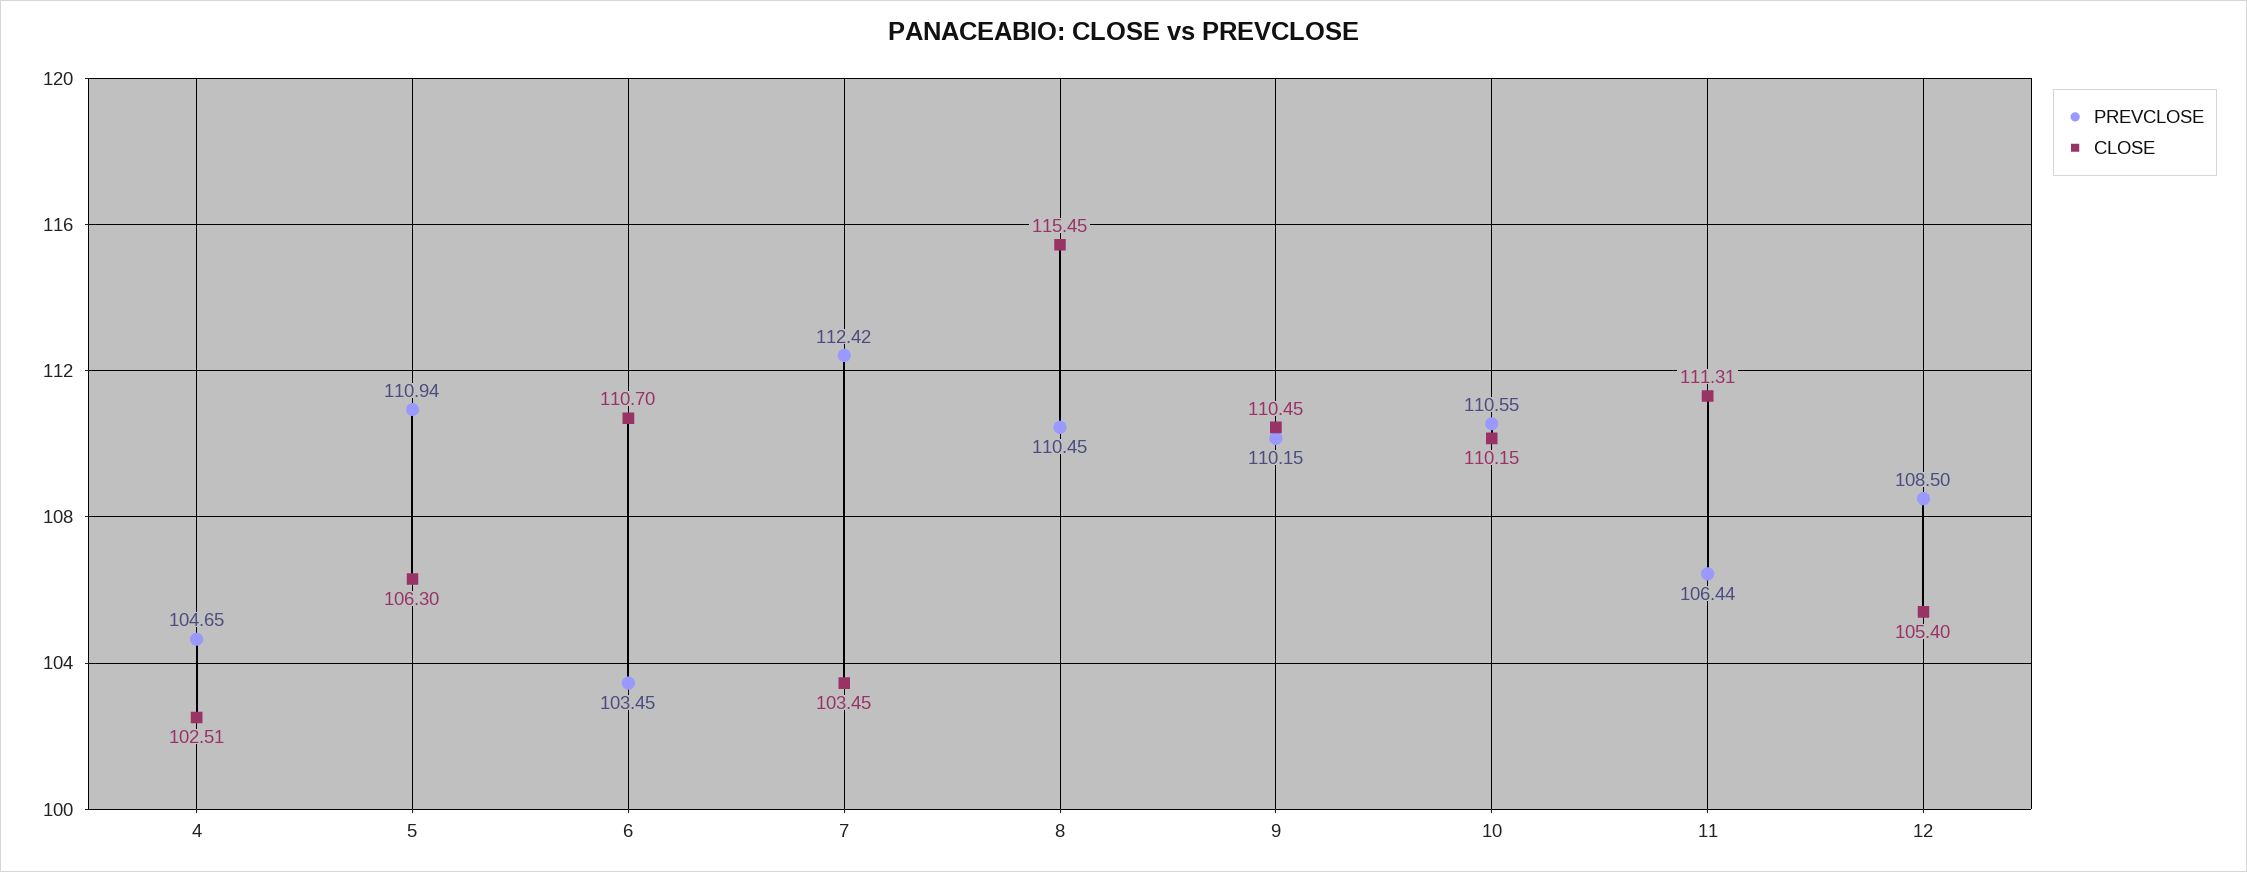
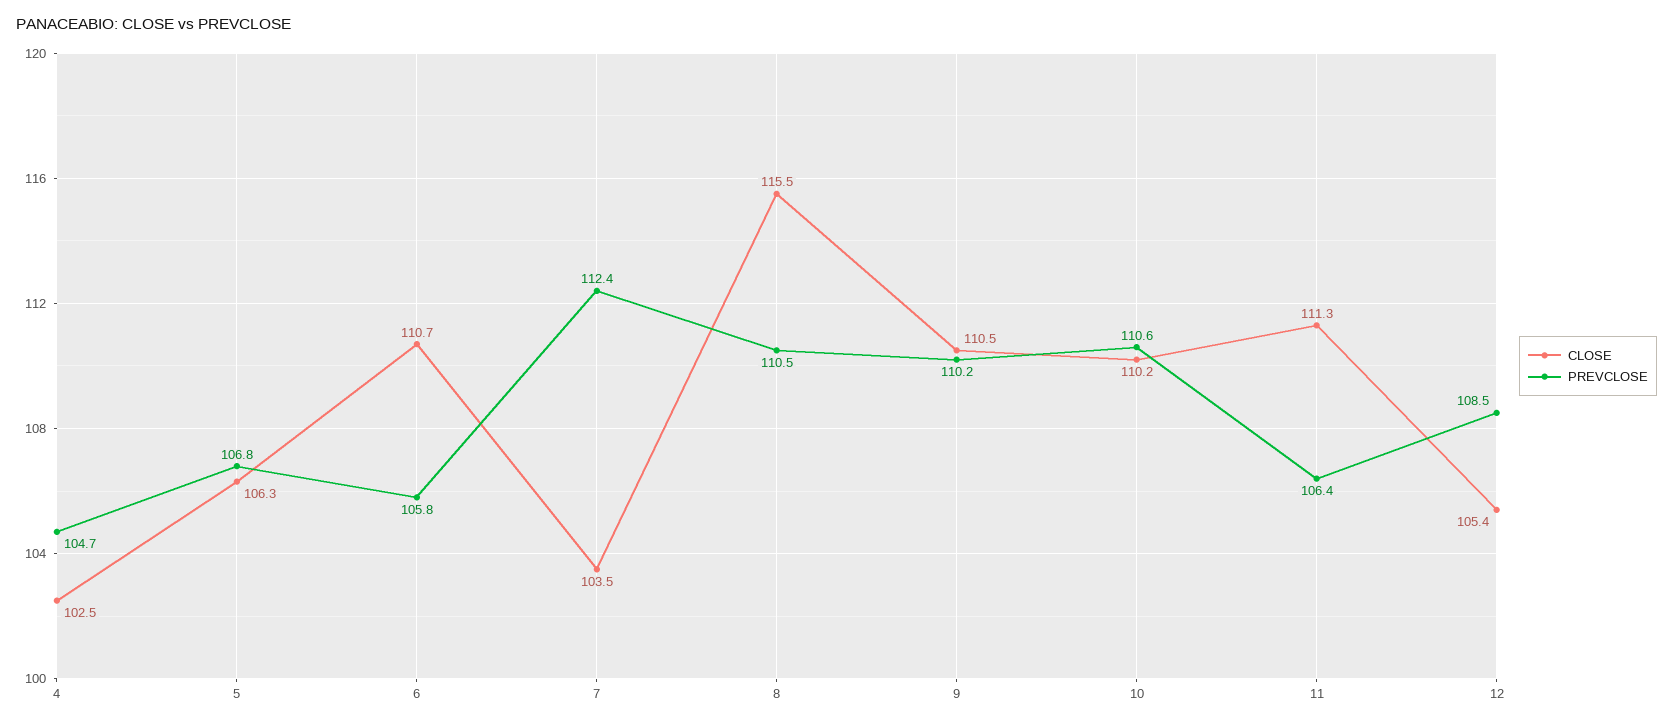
  {
    "PREVCLOSE": {
      "4": 104.65,
-     "5": 110.94,
+     "5": 106.8,
-     "6": 103.45,
+     "6": 105.8,
      "7": 112.42,
      "8": 110.45,
      "9": 110.15,
      "10": 110.55,
      "11": 106.44,
      "12": 108.5
    },
    "CLOSE": {
      "4": 102.51,
      "5": 106.3,
      "6": 110.7,
      "7": 103.45,
      "8": 115.45,
      "9": 110.45,
      "10": 110.15,
      "11": 111.31,
      "12": 105.4
    }
  }

